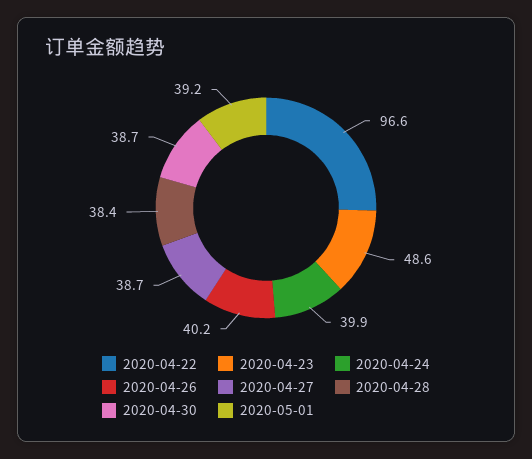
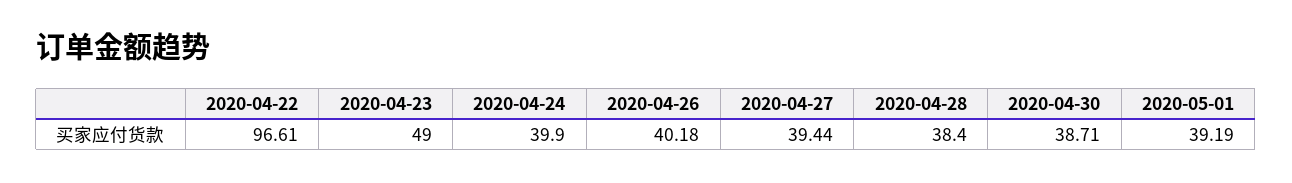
  {
    "2020-04-22": 96.61,
-   "2020-04-23": 48.6,
+   "2020-04-23": 49,
    "2020-04-24": 39.9,
    "2020-04-26": 40.18,
-   "2020-04-27": 38.7,
+   "2020-04-27": 39.44,
    "2020-04-28": 38.4,
    "2020-04-30": 38.71,
    "2020-05-01": 39.19
  }

